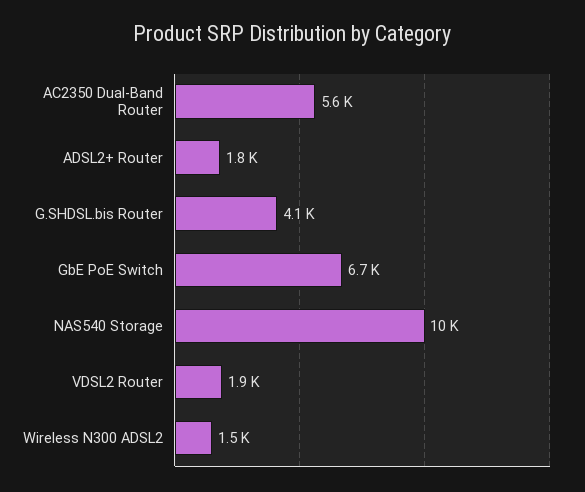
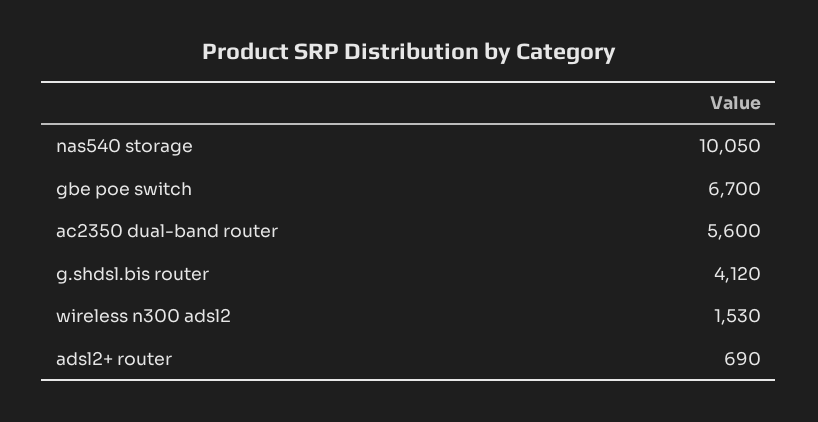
  {
    "AC2350 Dual-Band Router": 5600,
-   "ADSL2+ Router": 1800,
+   "ADSL2+ Router": 690,
    "G.SHDSL.bis Router": 4120,
    "GbE PoE Switch": 6700,
    "NAS540 Storage": 10050,
-   "VDSL2 Router": 1900,
    "Wireless N300 ADSL2": 1530
  }

